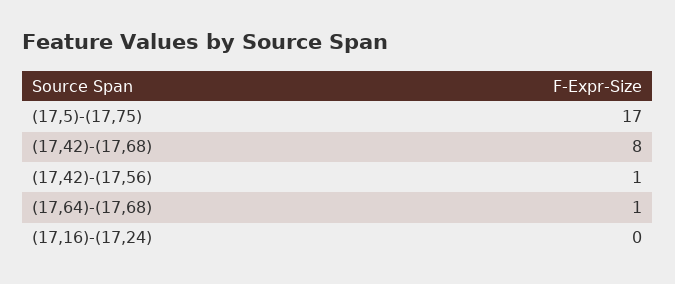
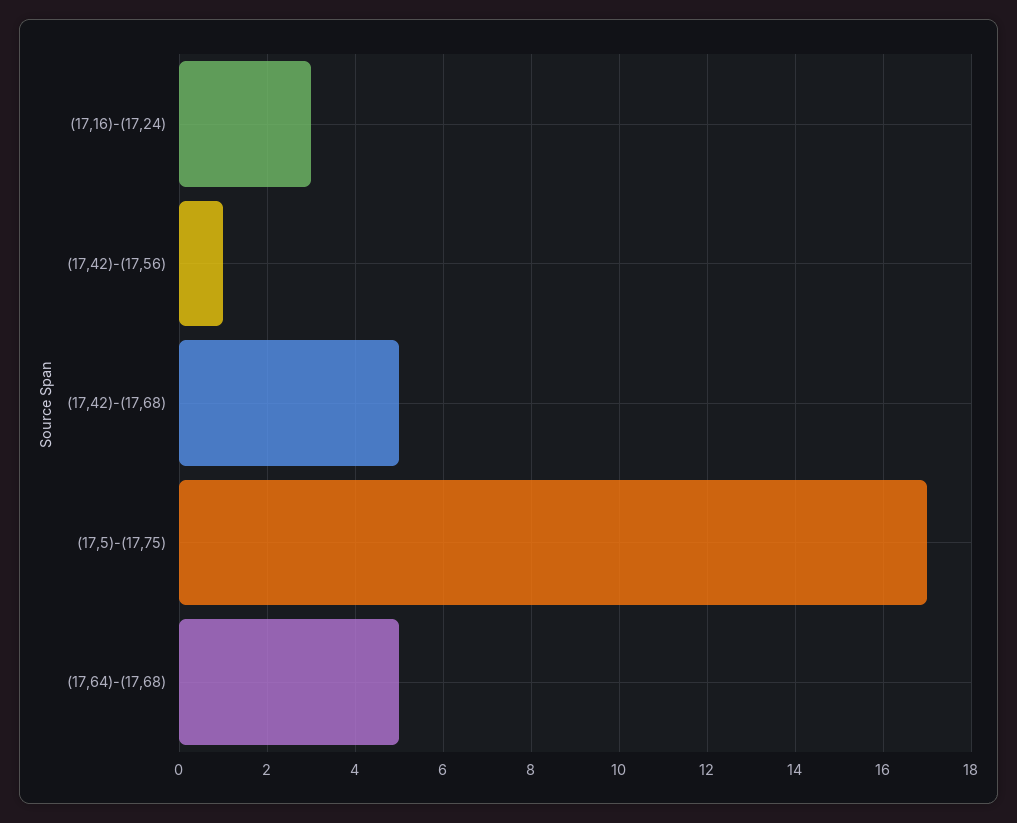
  {
    "(17,5)-(17,75)": 17,
-   "(17,42)-(17,68)": 8,
+   "(17,42)-(17,68)": 5,
    "(17,42)-(17,56)": 1,
-   "(17,64)-(17,68)": 1,
+   "(17,64)-(17,68)": 5,
-   "(17,16)-(17,24)": 0
+   "(17,16)-(17,24)": 3
  }

